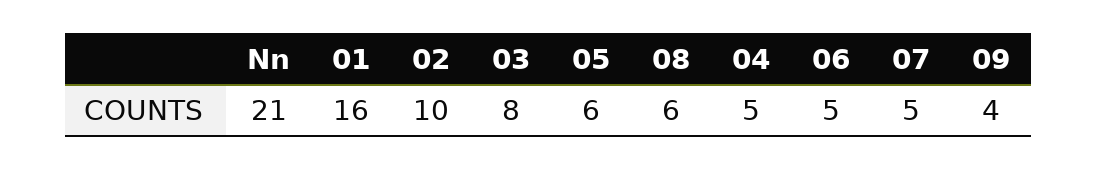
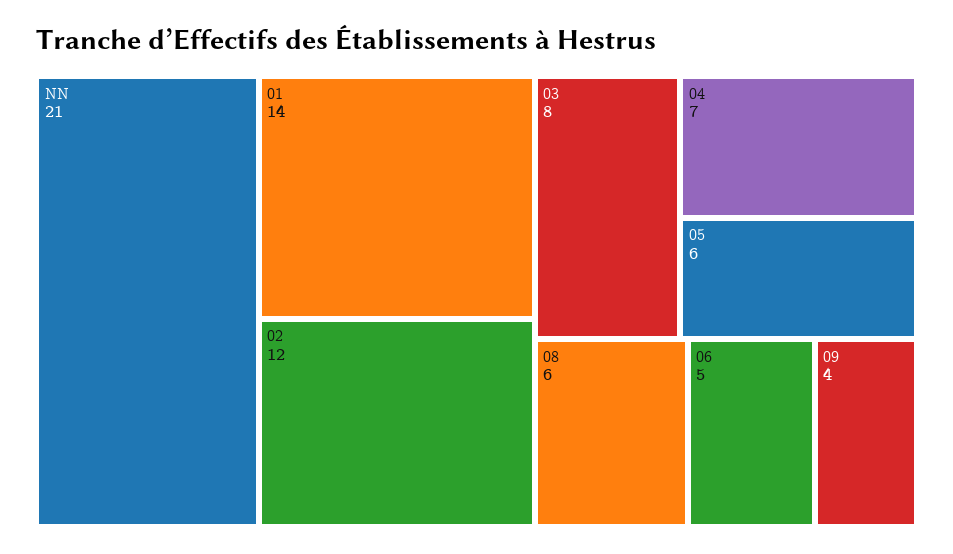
  {
    "Nn": 21,
-   "01": 16,
+   "01": 14,
-   "02": 10,
+   "02": 12,
    "03": 8,
    "05": 6,
    "08": 6,
-   "04": 5,
+   "04": 7,
    "06": 5,
-   "07": 5,
    "09": 4
  }

